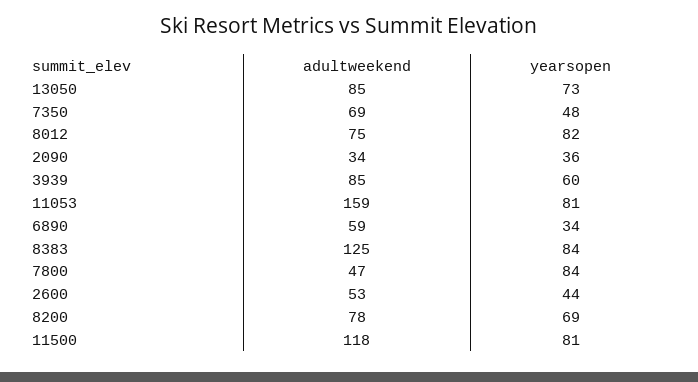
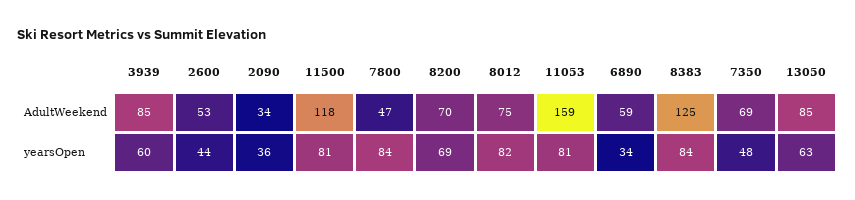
  {
    "adultweekend": {
      "13050": 85,
      "7350": 69,
      "8012": 75,
      "2090": 34,
      "3939": 85,
      "11053": 159,
      "6890": 59,
      "8383": 125,
      "7800": 47,
      "2600": 53,
-     "8200": 78,
+     "8200": 70,
      "11500": 118
    },
    "yearsopen": {
-     "13050": 73,
+     "13050": 63,
      "7350": 48,
      "8012": 82,
      "2090": 36,
      "3939": 60,
      "11053": 81,
      "6890": 34,
      "8383": 84,
      "7800": 84,
      "2600": 44,
      "8200": 69,
      "11500": 81
    }
  }

